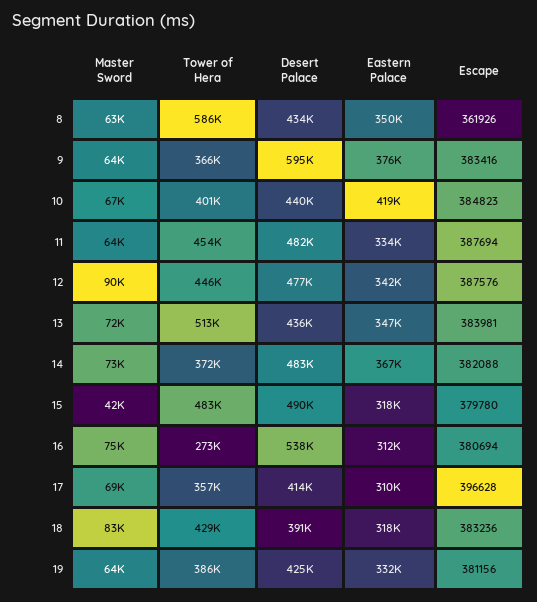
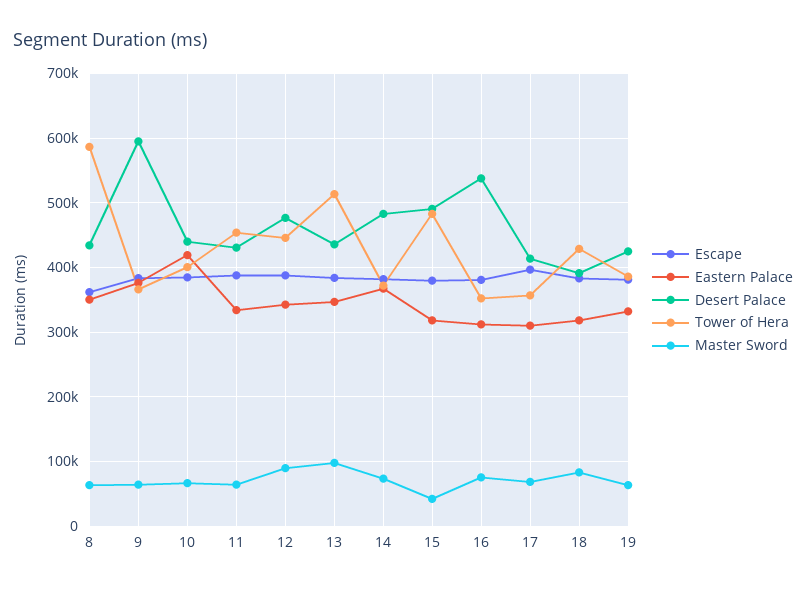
  {
    "Master Sword": {
      "8": 63000,
      "9": 64000,
      "10": 67000,
      "11": 64000,
      "12": 90000,
-     "13": 72000,
+     "13": 100000,
      "14": 73000,
      "15": 42000,
      "16": 75000,
      "17": 69000,
      "18": 83000,
      "19": 64000
    },
    "Tower of Hera": {
      "8": 586000,
      "9": 366000,
      "10": 401000,
      "11": 454000,
      "12": 446000,
      "13": 513000,
      "14": 372000,
      "15": 483000,
-     "16": 273000,
+     "16": 350000,
      "17": 357000,
      "18": 429000,
      "19": 386000
    },
    "Desert Palace": {
      "8": 434000,
      "9": 595000,
      "10": 440000,
-     "11": 482000,
+     "11": 430000,
      "12": 477000,
      "13": 436000,
      "14": 483000,
      "15": 490000,
      "16": 538000,
      "17": 414000,
      "18": 391000,
      "19": 425000
    },
    "Eastern Palace": {
      "8": 350000,
      "9": 376000,
      "10": 419000,
      "11": 334000,
      "12": 342000,
      "13": 347000,
      "14": 367000,
      "15": 318000,
      "16": 312000,
      "17": 310000,
      "18": 318000,
      "19": 332000
    },
    "Escape": {
      "8": 361926,
      "9": 383416,
      "10": 384823,
      "11": 387694,
      "12": 387576,
      "13": 383981,
      "14": 382088,
      "15": 379780,
      "16": 380694,
      "17": 396628,
      "18": 383236,
      "19": 381156
    }
  }

